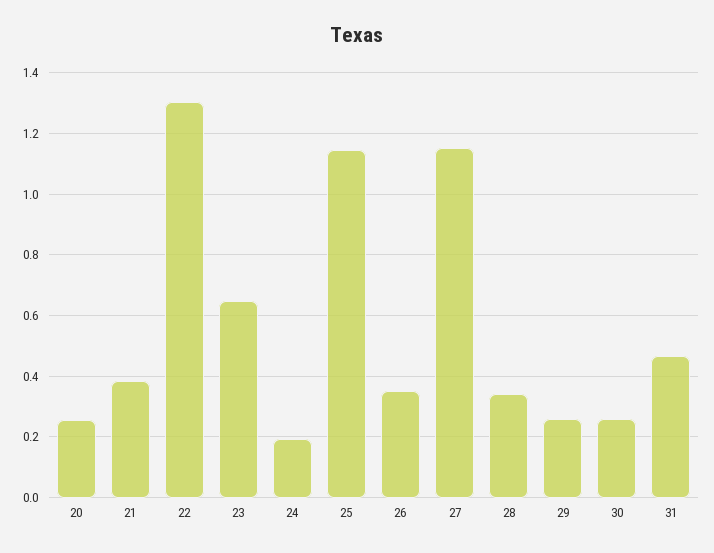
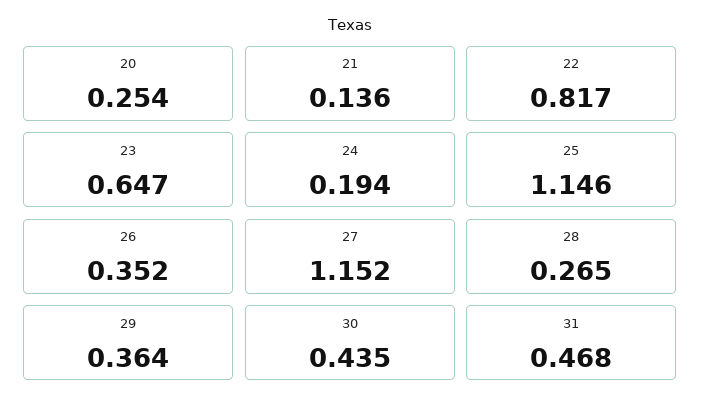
  {
    "20": 0.254,
-   "21": 0.38,
+   "21": 0.136,
-   "22": 1.3,
+   "22": 0.817,
    "23": 0.647,
    "24": 0.194,
    "25": 1.146,
    "26": 0.352,
    "27": 1.152,
-   "28": 0.34,
+   "28": 0.265,
-   "29": 0.26,
+   "29": 0.364,
-   "30": 0.26,
+   "30": 0.435,
    "31": 0.468
  }

